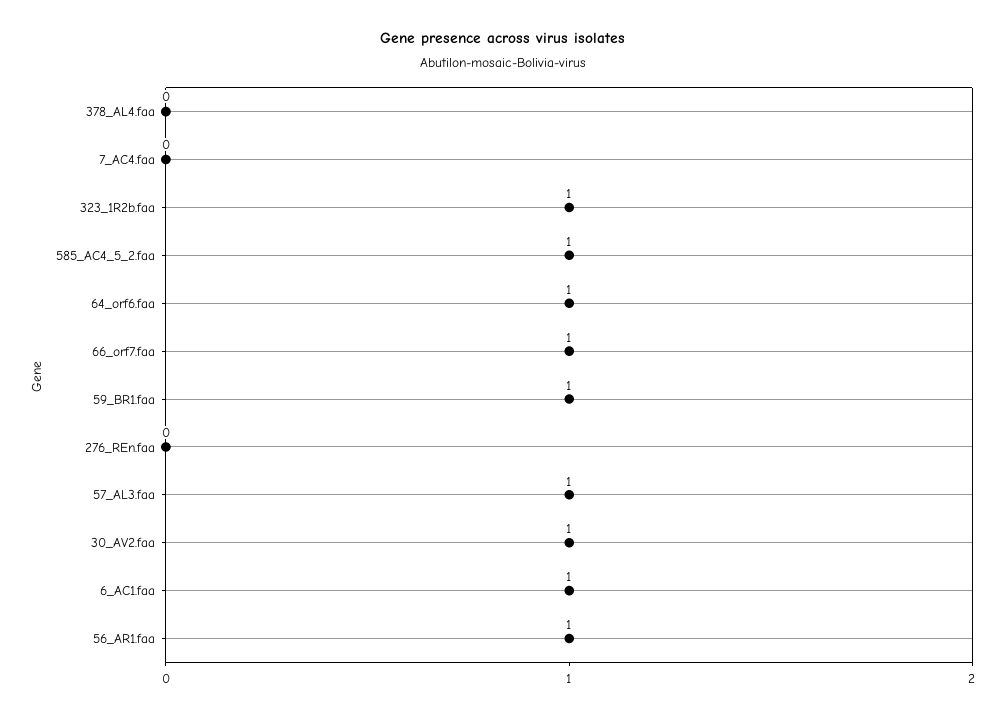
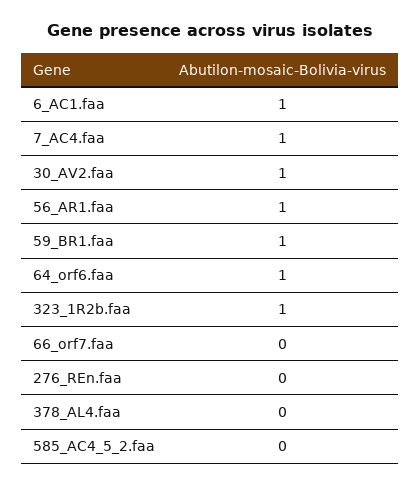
  {
    "378_AL4.faa": 0,
-   "7_AC4.faa": 0,
+   "7_AC4.faa": 1,
    "323_1R2b.faa": 1,
-   "585_AC4_5_2.faa": 1,
+   "585_AC4_5_2.faa": 0,
    "64_orf6.faa": 1,
-   "66_orf7.faa": 1,
+   "66_orf7.faa": 0,
    "59_BR1.faa": 1,
    "276_REn.faa": 0,
-   "57_AL3.faa": 1,
    "30_AV2.faa": 1,
    "6_AC1.faa": 1,
    "56_AR1.faa": 1
  }

